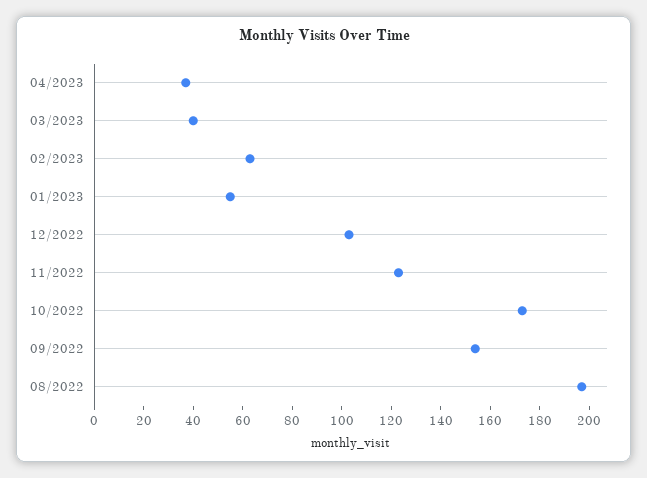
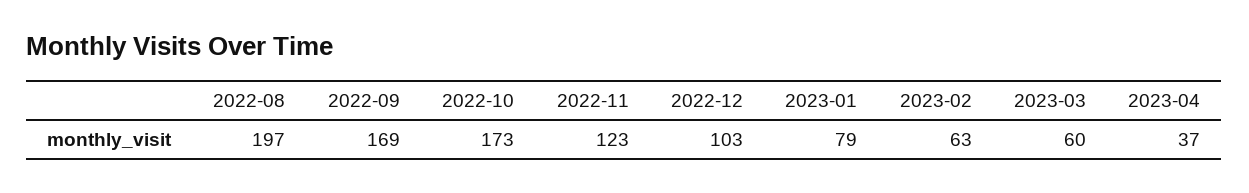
  {
    "04/2023": 37,
-   "03/2023": 40,
+   "03/2023": 60,
    "02/2023": 63,
-   "01/2023": 55,
+   "01/2023": 79,
    "12/2022": 103,
    "11/2022": 123,
    "10/2022": 173,
-   "09/2022": 155,
+   "09/2022": 169,
    "08/2022": 197
  }

